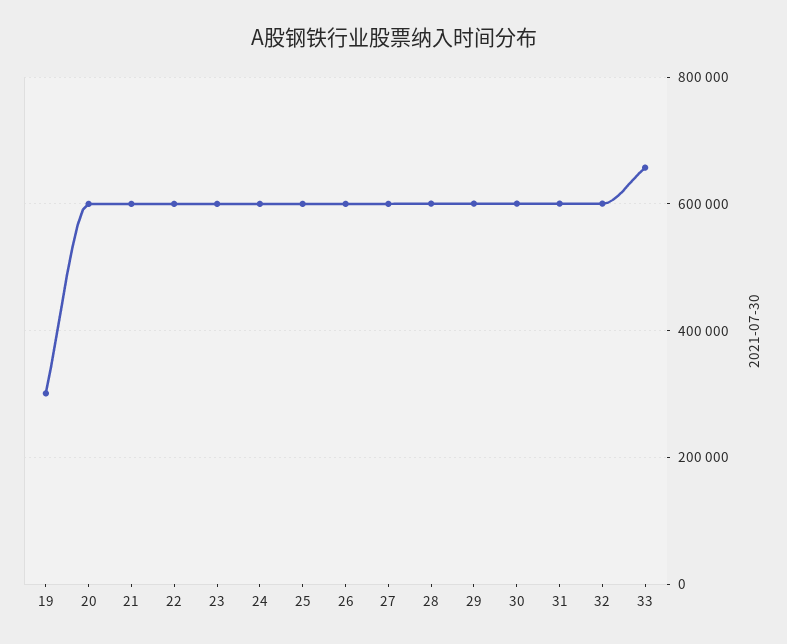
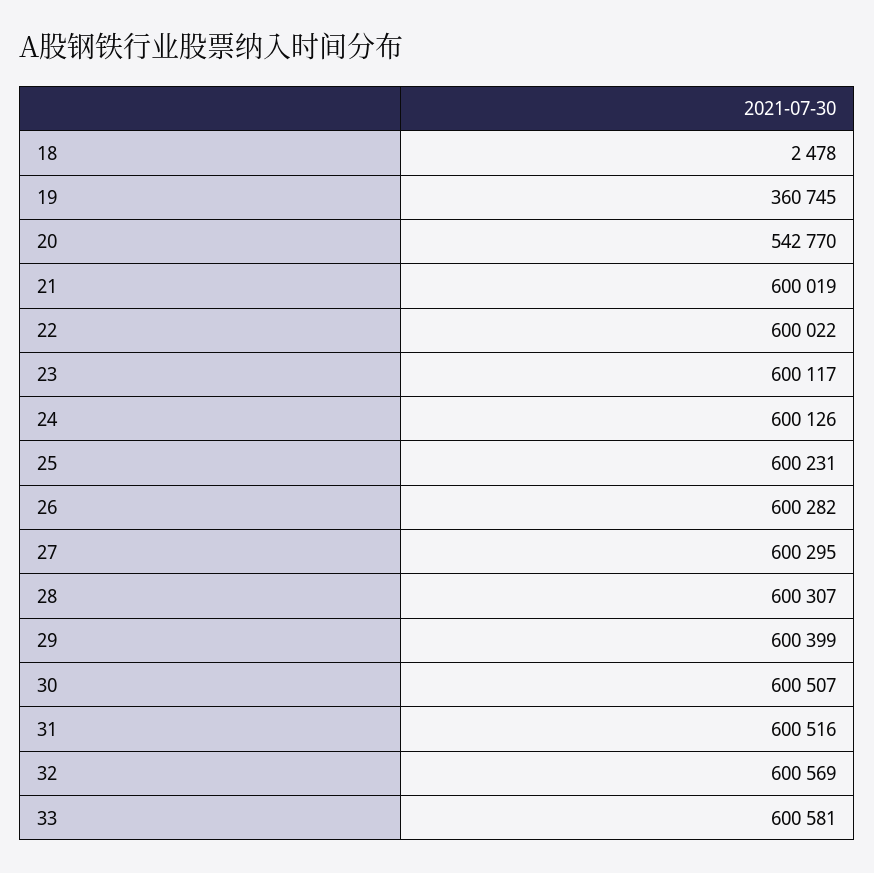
  {
-   "19": 300000,
+   "19": 360745,
-   "20": 600000,
+   "20": 542770,
    "21": 600019,
    "22": 600022,
    "23": 600117,
    "24": 600126,
    "25": 600231,
    "26": 600282,
    "27": 600295,
    "28": 600307,
    "29": 600399,
    "30": 600507,
    "31": 600516,
    "32": 600569,
-   "33": 660000
+   "33": 600581,
+   "18": 2478
  }

